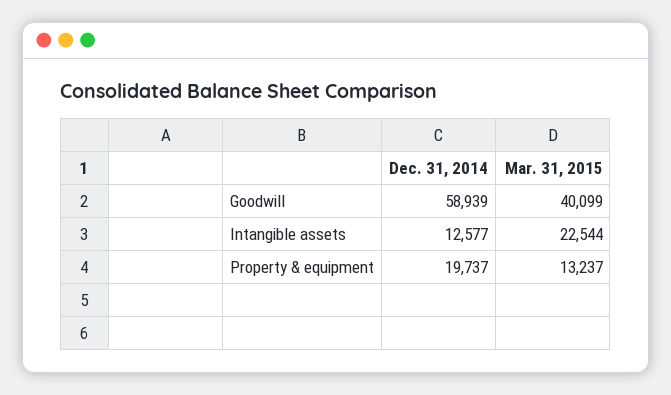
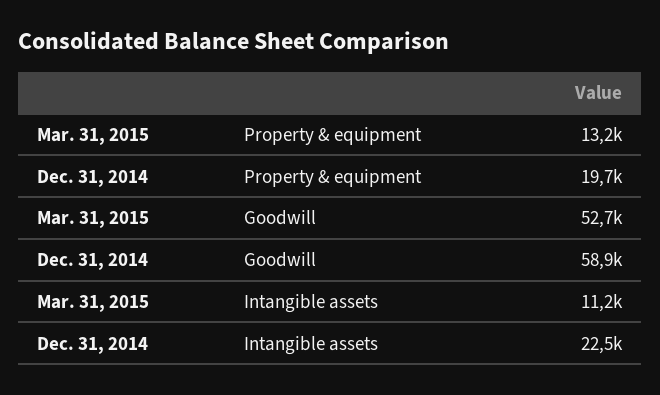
  {
    "Dec. 31, 2014": {
      "Goodwill": 58939,
-     "Intangible assets": 12577,
+     "Intangible assets": 22500,
      "Property & equipment": 19737
    },
    "Mar. 31, 2015": {
-     "Goodwill": 40099,
+     "Goodwill": 52700,
-     "Intangible assets": 22544,
+     "Intangible assets": 11200,
      "Property & equipment": 13237
    }
  }

